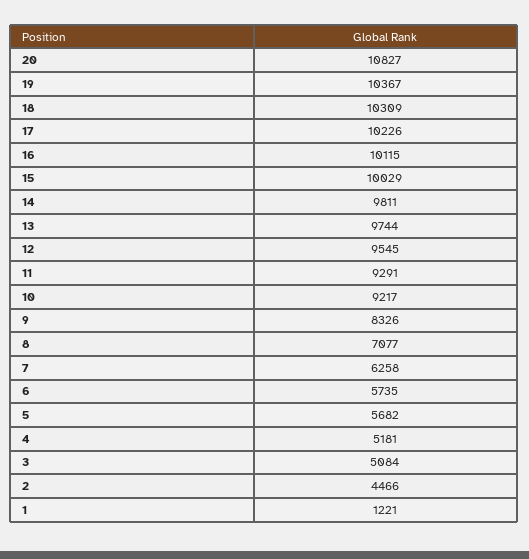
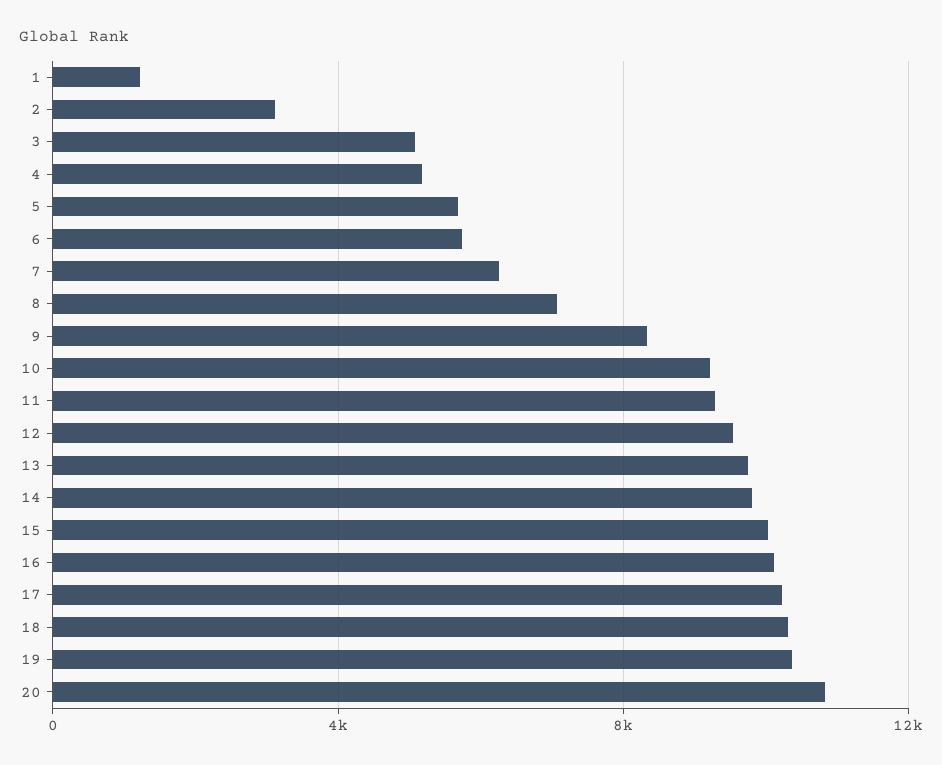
  {
    "20": 10827,
    "19": 10367,
    "18": 10309,
    "17": 10226,
    "16": 10115,
    "15": 10029,
    "14": 9811,
    "13": 9744,
    "12": 9545,
    "11": 9291,
    "10": 9217,
    "9": 8326,
    "8": 7077,
    "7": 6258,
    "6": 5735,
    "5": 5682,
    "4": 5181,
    "3": 5084,
-   "2": 4466,
+   "2": 3000,
    "1": 1221
  }

